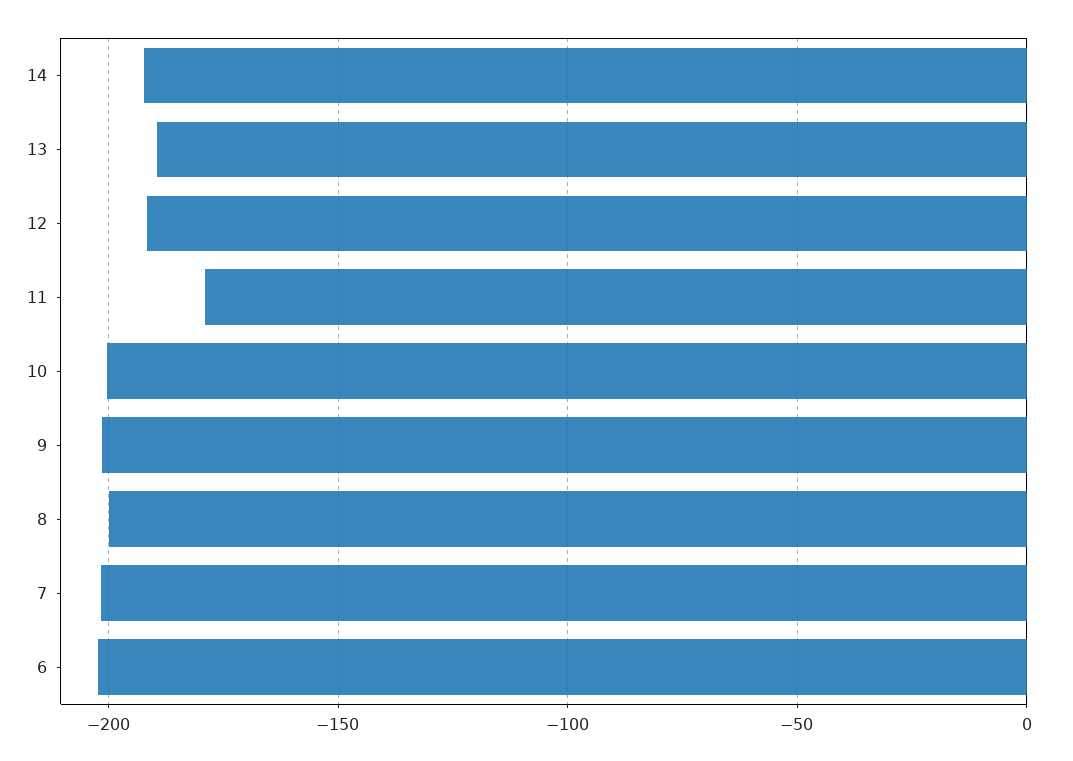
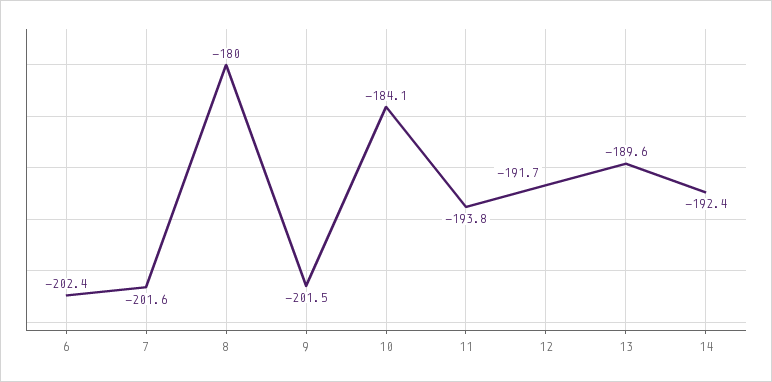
  {
    "14": -192.4,
    "13": -189.6,
    "12": -191.7,
-   "11": -180,
+   "11": -193.8,
-   "10": -200,
+   "10": -184.1,
    "9": -201.5,
-   "8": -200,
+   "8": -180,
    "7": -201.6,
    "6": -202.4
  }

